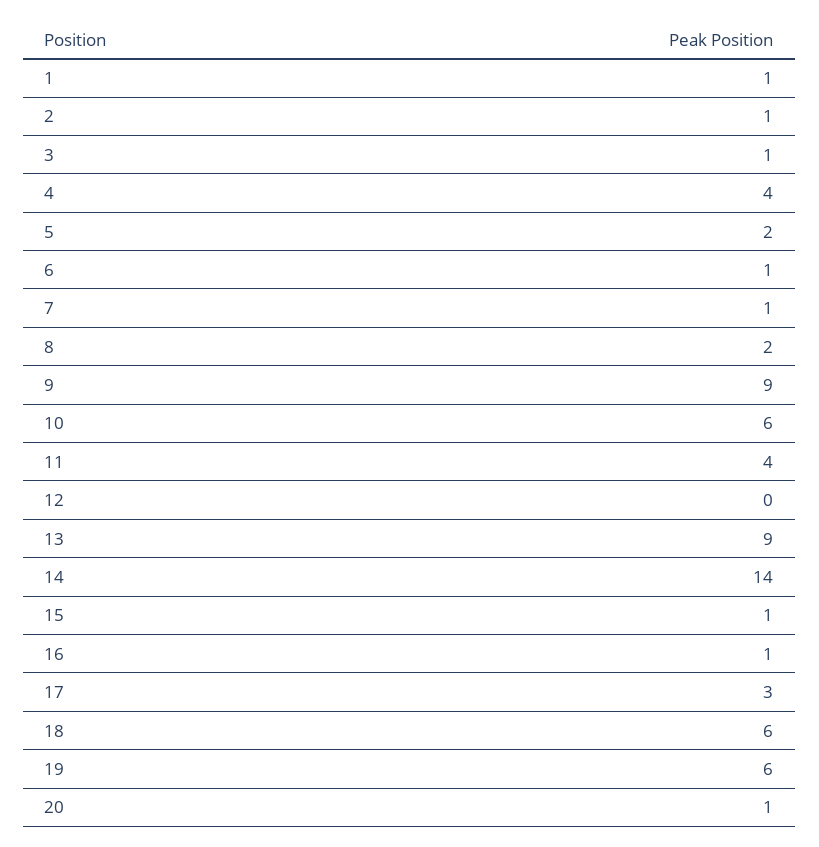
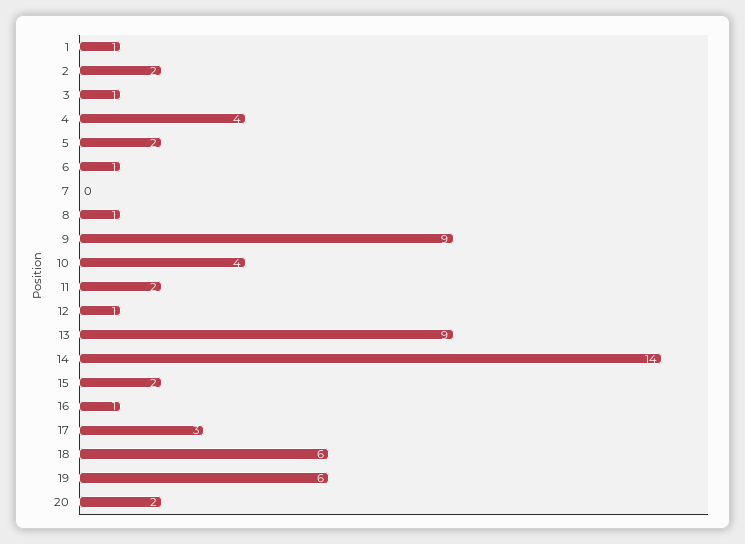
  {
    "1": 1,
-   "2": 1,
+   "2": 2,
    "3": 1,
    "4": 4,
    "5": 2,
    "6": 1,
-   "7": 1,
+   "7": 0,
-   "8": 2,
+   "8": 1,
    "9": 9,
-   "10": 6,
+   "10": 4,
-   "11": 4,
+   "11": 2,
-   "12": 0,
+   "12": 1,
    "13": 9,
    "14": 14,
-   "15": 1,
+   "15": 2,
    "16": 1,
    "17": 3,
    "18": 6,
    "19": 6,
-   "20": 1
+   "20": 2
  }

